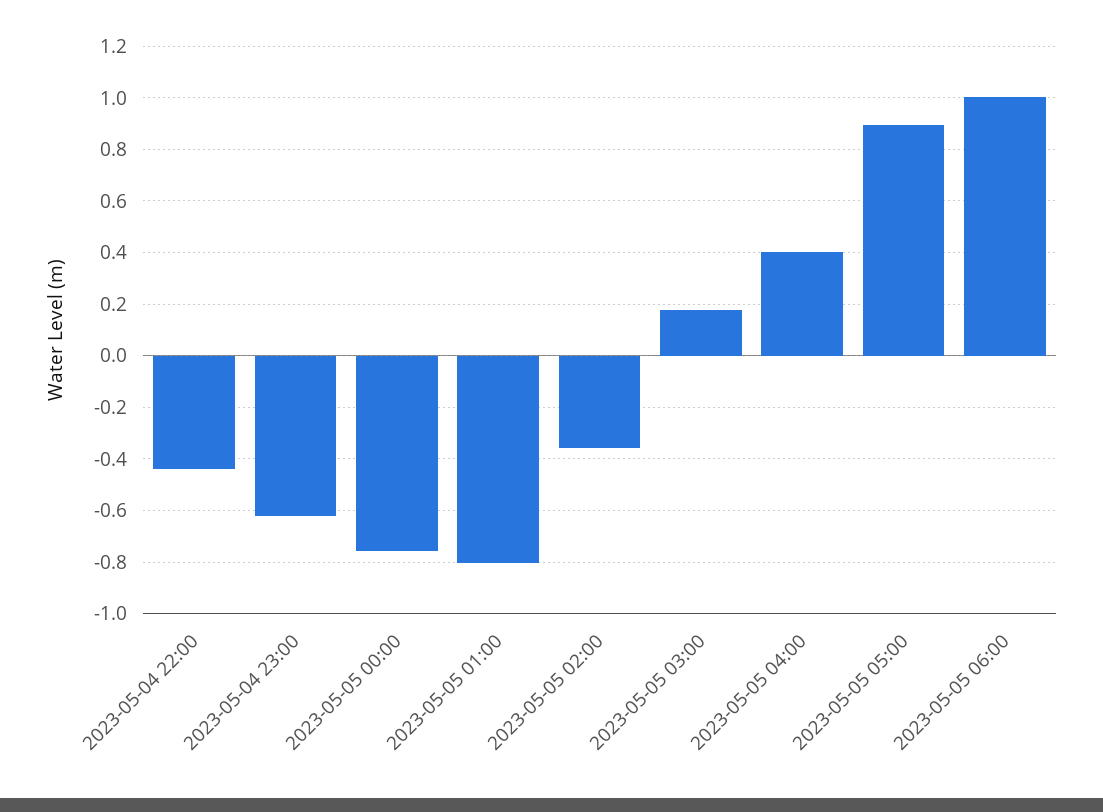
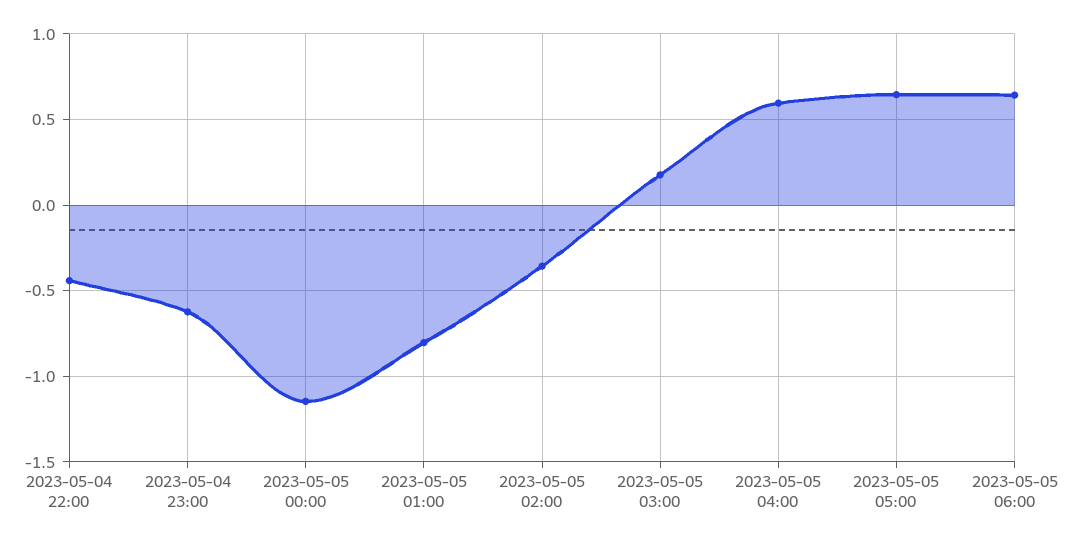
  {
    "2023-05-04 22:00": -0.45,
    "2023-05-04 23:00": -0.625,
-   "2023-05-05 00:00": -0.75,
+   "2023-05-05 00:00": -1.15,
    "2023-05-05 01:00": -0.8,
    "2023-05-05 02:00": -0.35,
    "2023-05-05 03:00": 0.175,
-   "2023-05-05 04:00": 0.4,
+   "2023-05-05 04:00": 0.6,
-   "2023-05-05 05:00": 0.9,
+   "2023-05-05 05:00": 0.65,
-   "2023-05-05 06:00": 1
+   "2023-05-05 06:00": 0.65
  }

